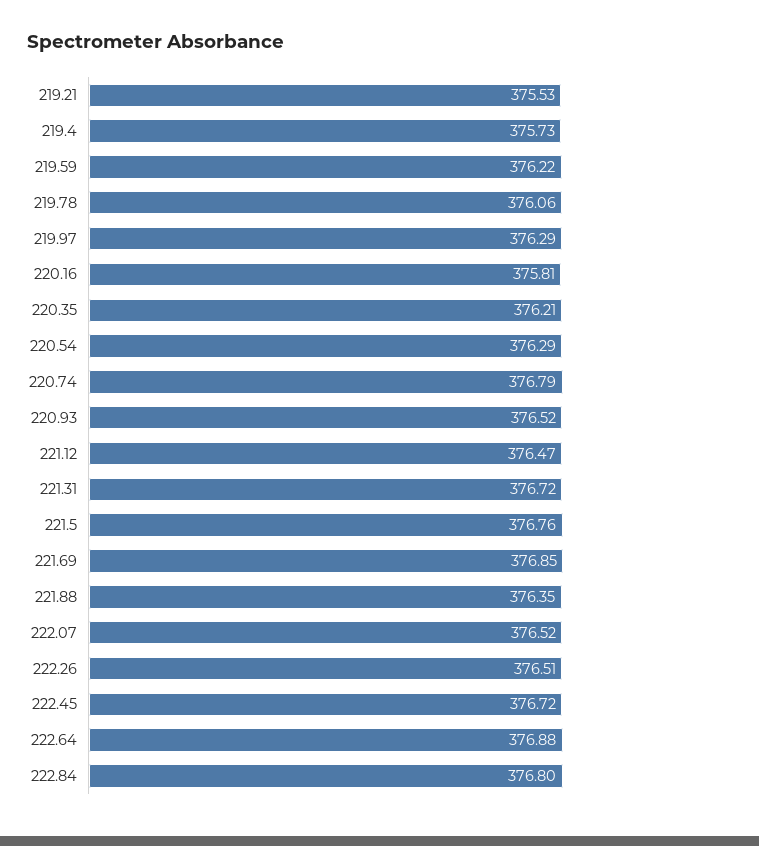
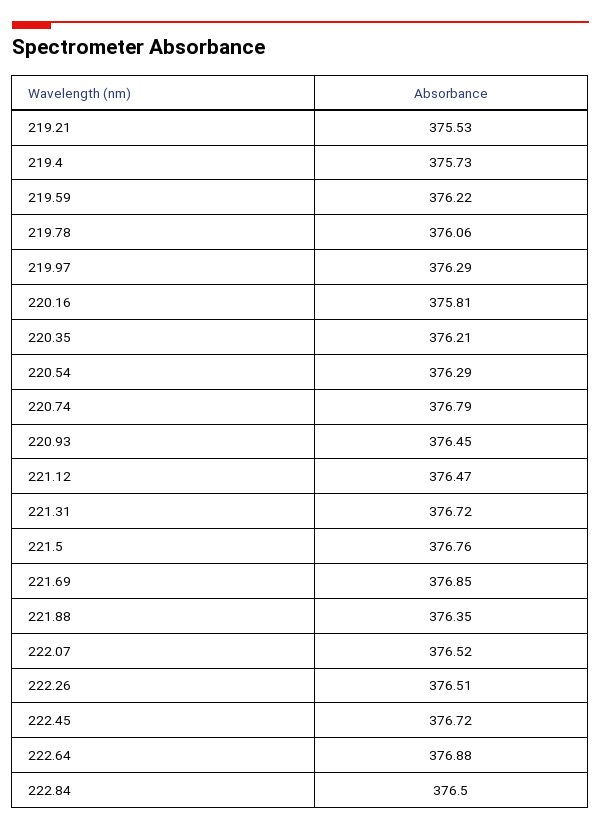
  {
    "219.21": 375.53,
    "219.4": 375.73,
    "219.59": 376.22,
    "219.78": 376.06,
    "219.97": 376.29,
    "220.16": 375.81,
    "220.35": 376.21,
    "220.54": 376.29,
    "220.74": 376.79,
-   "220.93": 376.52,
+   "220.93": 376.45,
    "221.12": 376.47,
    "221.31": 376.72,
    "221.5": 376.76,
    "221.69": 376.85,
    "221.88": 376.35,
    "222.07": 376.52,
    "222.26": 376.51,
    "222.45": 376.72,
    "222.64": 376.88,
-   "222.84": 376.8
+   "222.84": 376.5
  }

